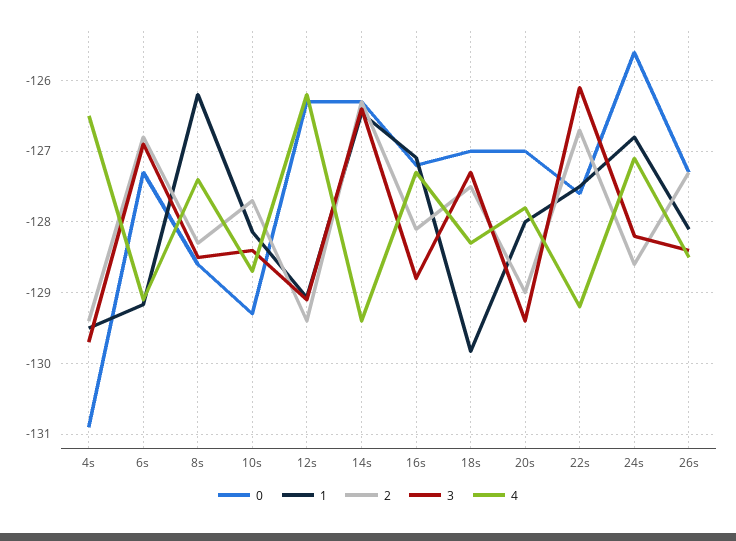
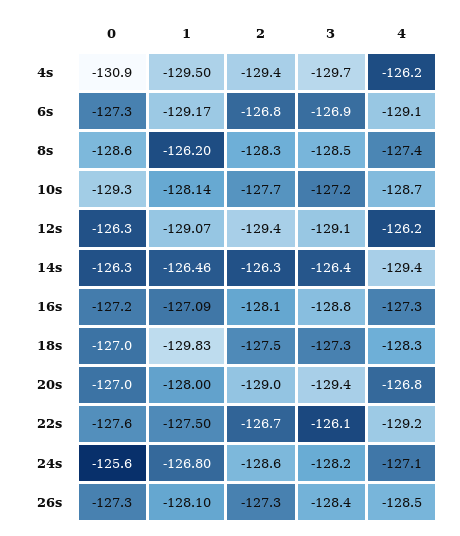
  {
    "0": {
      "4s": -130.9,
      "6s": -127.3,
      "8s": -128.6,
      "10s": -129.3,
      "12s": -126.3,
      "14s": -126.3,
      "16s": -127.2,
      "18s": -127,
      "20s": -127,
      "22s": -127.6,
      "24s": -125.6,
      "26s": -127.3
    },
    "1": {
      "4s": -129.5,
      "6s": -129.17,
      "8s": -126.2,
      "10s": -128.14,
      "12s": -129.07,
      "14s": -126.46,
      "16s": -127.09,
      "18s": -129.83,
      "20s": -128,
      "22s": -127.5,
      "24s": -126.8,
      "26s": -128.1
    },
    "2": {
      "4s": -129.4,
      "6s": -126.8,
      "8s": -128.3,
      "10s": -127.7,
      "12s": -129.4,
      "14s": -126.3,
      "16s": -128.1,
      "18s": -127.5,
      "20s": -129,
      "22s": -126.7,
      "24s": -128.6,
      "26s": -127.3
    },
    "3": {
      "4s": -129.7,
      "6s": -126.9,
      "8s": -128.5,
-     "10s": -128.4,
+     "10s": -127.2,
      "12s": -129.1,
      "14s": -126.4,
      "16s": -128.8,
      "18s": -127.3,
      "20s": -129.4,
      "22s": -126.1,
      "24s": -128.2,
      "26s": -128.4
    },
    "4": {
-     "4s": -126.5,
+     "4s": -126.2,
      "6s": -129.1,
      "8s": -127.4,
      "10s": -128.7,
      "12s": -126.2,
      "14s": -129.4,
      "16s": -127.3,
      "18s": -128.3,
-     "20s": -127.8,
+     "20s": -126.8,
      "22s": -129.2,
      "24s": -127.1,
      "26s": -128.5
    }
  }

